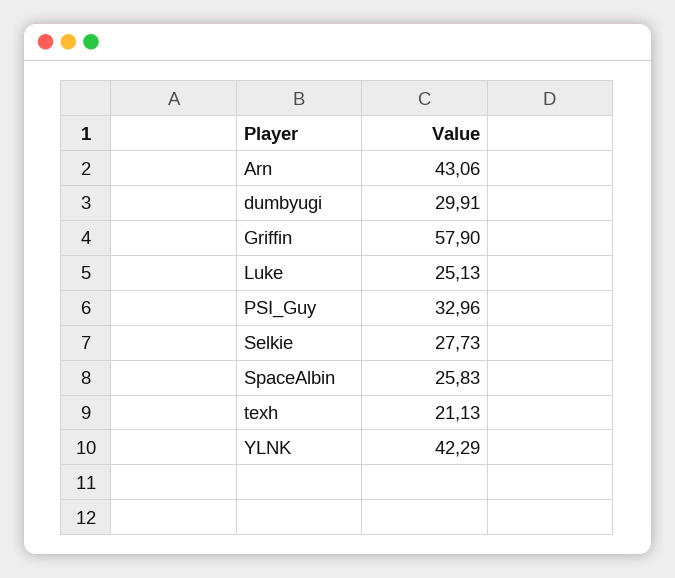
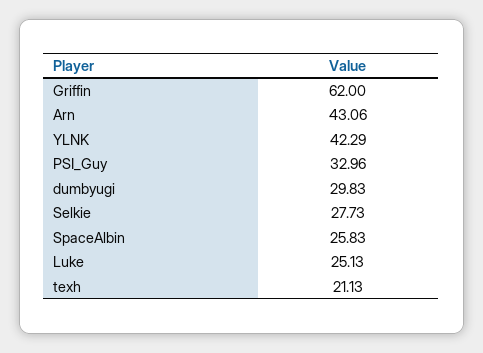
  {
    "Arn": 43.06,
-   "dumbyugi": 29.91,
+   "dumbyugi": 29.83,
-   "Griffin": 57.9,
+   "Griffin": 62,
    "Luke": 25.13,
    "PSI_Guy": 32.96,
    "Selkie": 27.73,
    "SpaceAlbin": 25.83,
    "texh": 21.13,
    "YLNK": 42.29
  }

